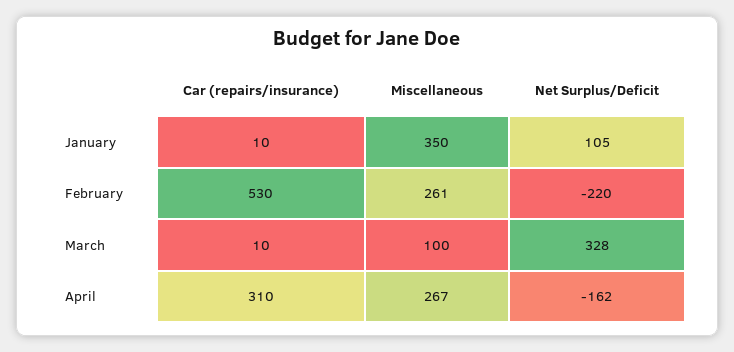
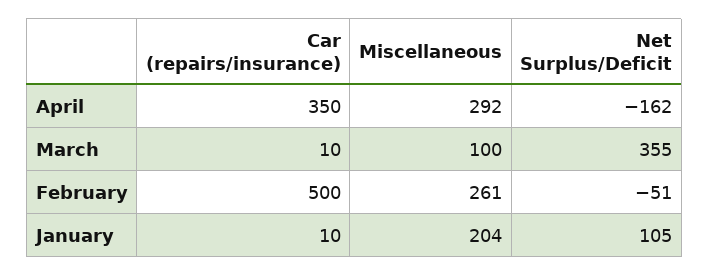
  {
    "Car (repairs/insurance)": {
      "January": 10,
-     "February": 530,
+     "February": 500,
      "March": 10,
-     "April": 310
+     "April": 350
    },
    "Miscellaneous": {
-     "January": 350,
+     "January": 204,
      "February": 261,
      "March": 100,
-     "April": 267
+     "April": 292
    },
    "Net Surplus/Deficit": {
      "January": 105,
-     "February": -220,
+     "February": -51,
-     "March": 328,
+     "March": 355,
      "April": -162
    }
  }

